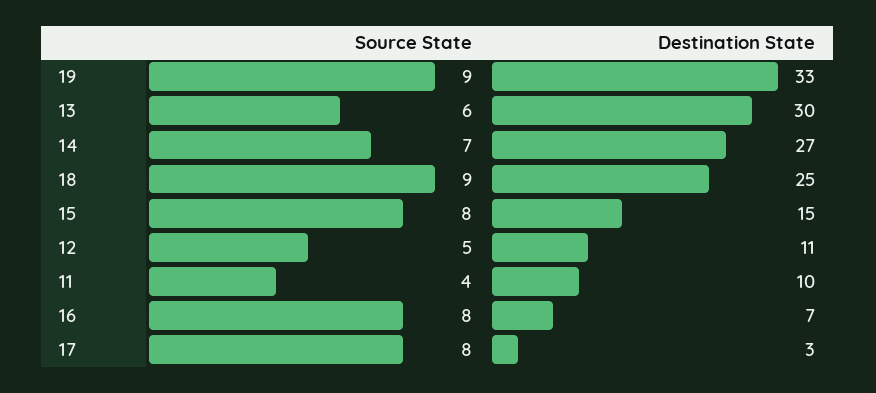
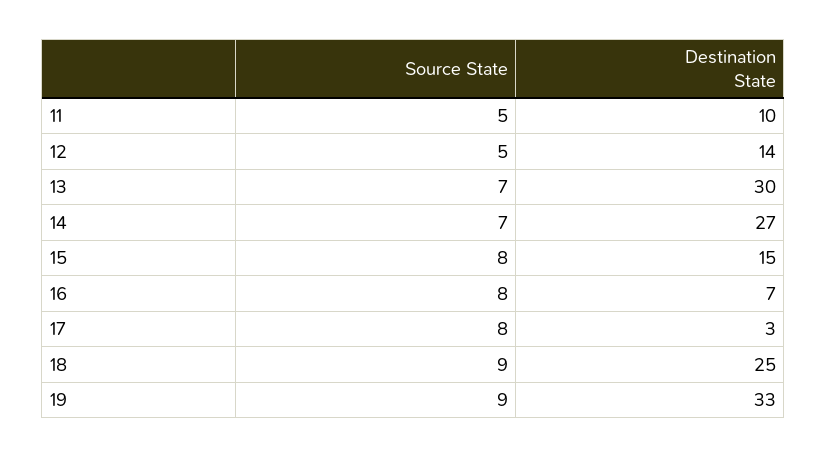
  {
    "Source State": {
      "19": 9,
-     "13": 6,
+     "13": 7,
      "14": 7,
      "18": 9,
      "15": 8,
      "12": 5,
-     "11": 4,
+     "11": 5,
      "16": 8,
      "17": 8
    },
    "Destination State": {
      "19": 33,
      "13": 30,
      "14": 27,
      "18": 25,
      "15": 15,
-     "12": 11,
+     "12": 14,
      "11": 10,
      "16": 7,
      "17": 3
    }
  }

